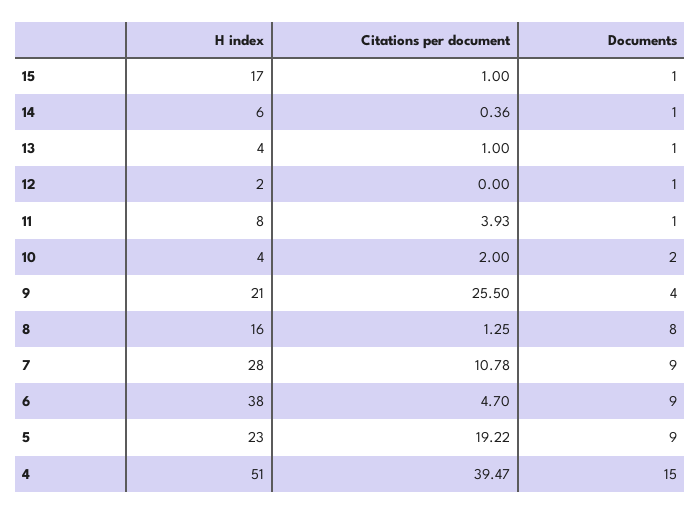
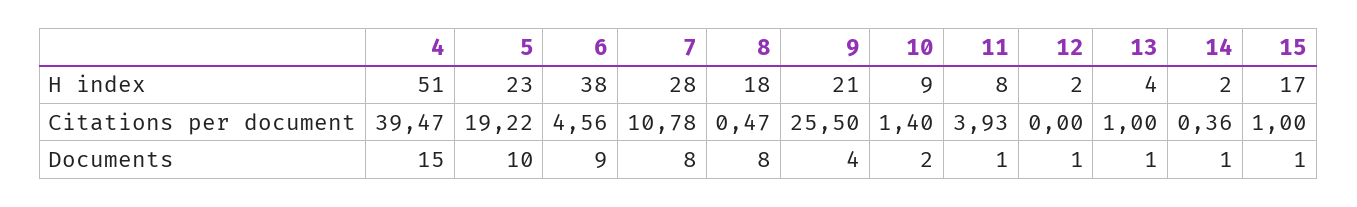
  {
    "H index": {
      "15": 17,
-     "14": 6,
+     "14": 2,
      "13": 4,
      "12": 2,
      "11": 8,
-     "10": 4,
+     "10": 9,
      "9": 21,
-     "8": 16,
+     "8": 18,
      "7": 28,
      "6": 38,
      "5": 23,
      "4": 51
    },
    "Citations per document": {
      "15": 1,
      "14": 0.36,
      "13": 1,
      "12": 0,
      "11": 3.93,
-     "10": 2,
+     "10": 1.4,
      "9": 25.5,
-     "8": 1.25,
+     "8": 0.47,
      "7": 10.78,
-     "6": 4.7,
+     "6": 4.56,
      "5": 19.22,
      "4": 39.47
    },
    "Documents": {
      "15": 1,
      "14": 1,
      "13": 1,
      "12": 1,
      "11": 1,
      "10": 2,
      "9": 4,
      "8": 8,
-     "7": 9,
+     "7": 8,
      "6": 9,
-     "5": 9,
+     "5": 10,
      "4": 15
    }
  }

